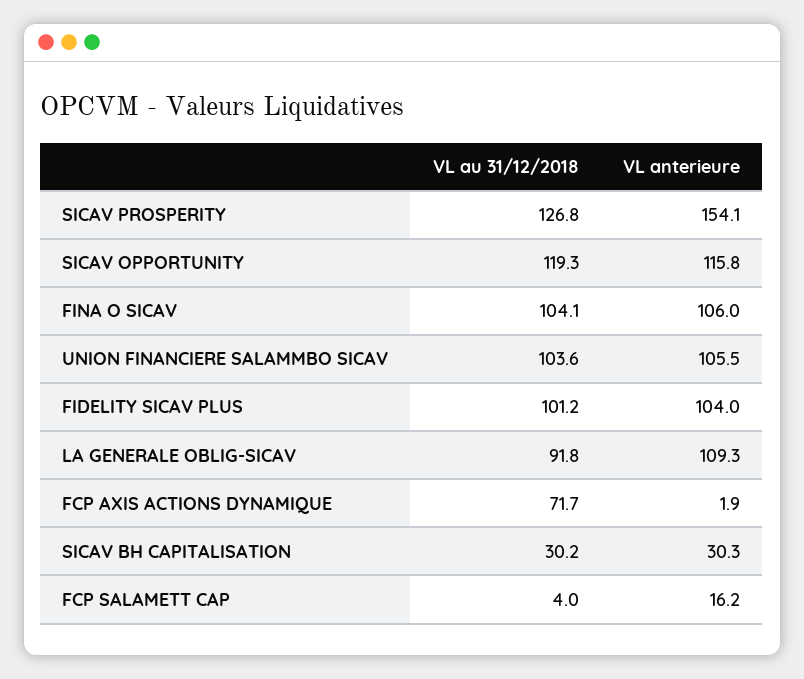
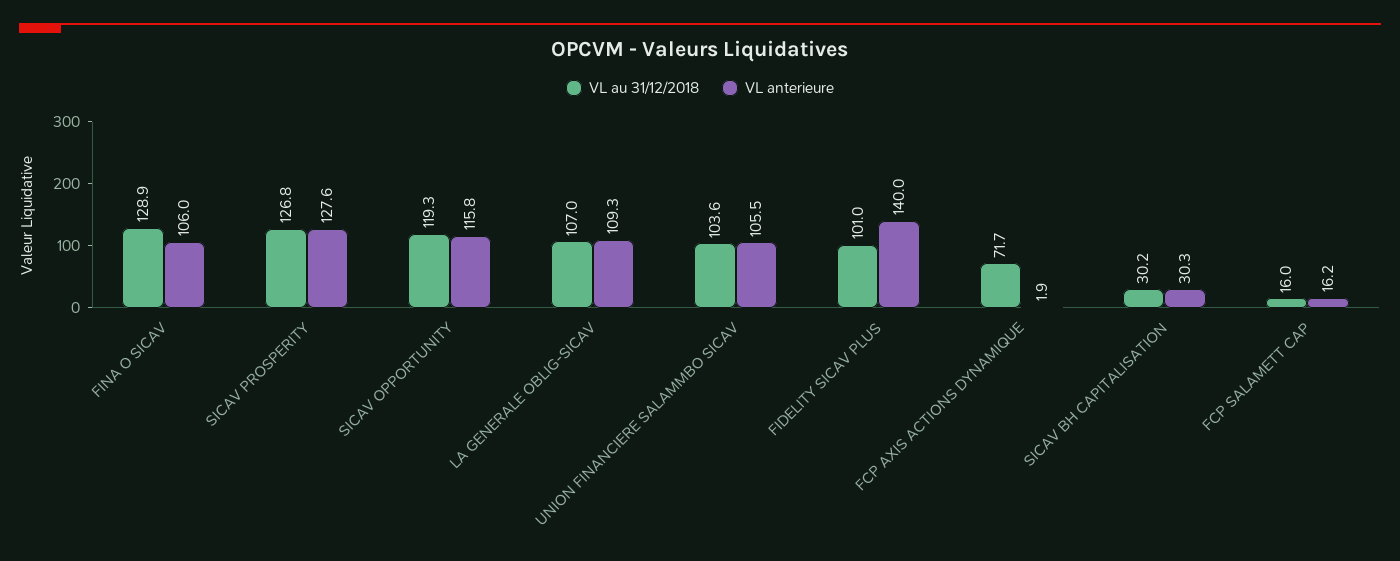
  {
    "VL au 31/12/2018": {
      "SICAV PROSPERITY": 126.8,
      "SICAV OPPORTUNITY": 119.3,
-     "FINA O SICAV": 104.1,
+     "FINA O SICAV": 128.9,
      "UNION FINANCIERE SALAMMBO SICAV": 103.6,
-     "FIDELITY SICAV PLUS": 101.2,
+     "FIDELITY SICAV PLUS": 101,
-     "LA GENERALE OBLIG-SICAV": 91.8,
+     "LA GENERALE OBLIG-SICAV": 107,
      "FCP AXIS ACTIONS DYNAMIQUE": 71.7,
      "SICAV BH CAPITALISATION": 30.2,
-     "FCP SALAMETT CAP": 4
+     "FCP SALAMETT CAP": 16
    },
    "VL anterieure": {
-     "SICAV PROSPERITY": 154.1,
+     "SICAV PROSPERITY": 127.6,
      "SICAV OPPORTUNITY": 115.8,
      "FINA O SICAV": 106,
      "UNION FINANCIERE SALAMMBO SICAV": 105.5,
-     "FIDELITY SICAV PLUS": 104,
+     "FIDELITY SICAV PLUS": 140,
      "LA GENERALE OBLIG-SICAV": 109.3,
      "FCP AXIS ACTIONS DYNAMIQUE": 1.9,
      "SICAV BH CAPITALISATION": 30.3,
      "FCP SALAMETT CAP": 16.2
    }
  }

